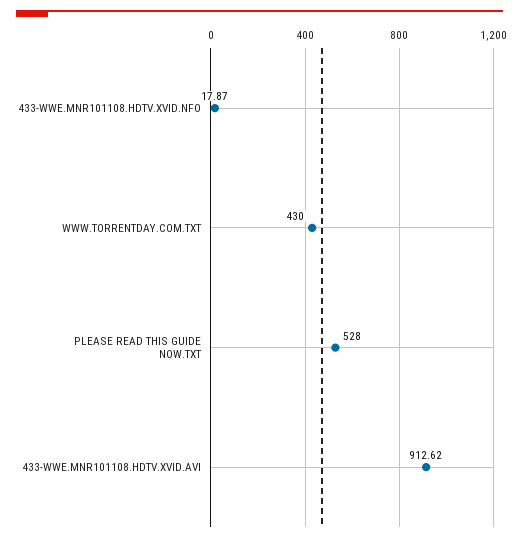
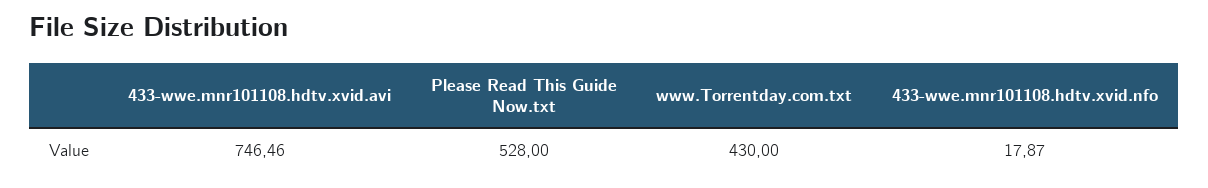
  {
    "433-WWE.MNR101108.HDTV.XVID.NFO": 17.87,
    "WWW.TORRENTDAY.COM.TXT": 430,
    "PLEASE READ THIS GUIDE NOW.TXT": 528,
-   "433-WWE.MNR101108.HDTV.XVID.AVI": 912.62
+   "433-WWE.MNR101108.HDTV.XVID.AVI": 746.46
  }

